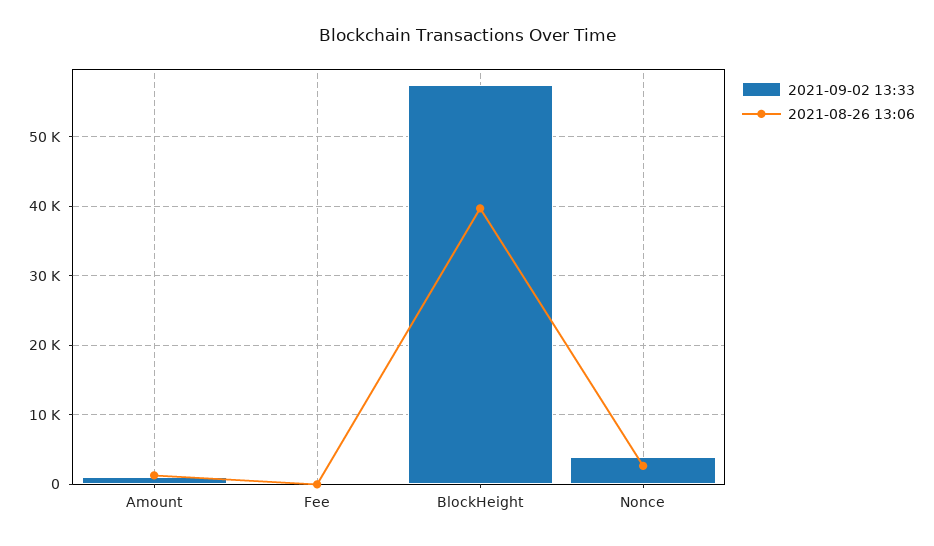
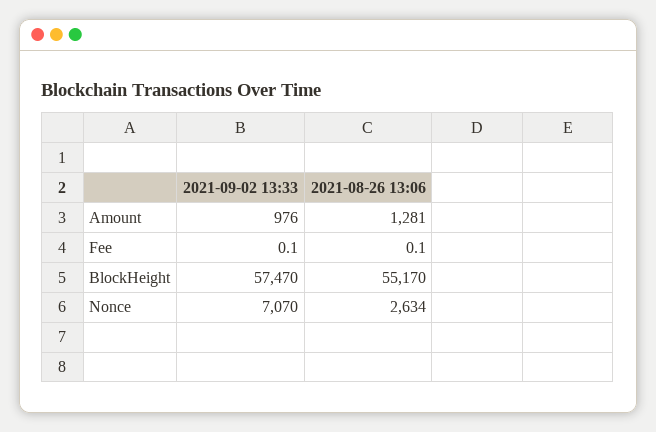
  {
    "2021-09-02 13:33": {
      "Amount": 976,
      "Fee": 0.1,
      "BlockHeight": 57470,
-     "Nonce": 4000
+     "Nonce": 7070
    },
    "2021-08-26 13:06": {
      "Amount": 1281,
      "Fee": 0.1,
-     "BlockHeight": 40000,
+     "BlockHeight": 55170,
      "Nonce": 2634
    }
  }

